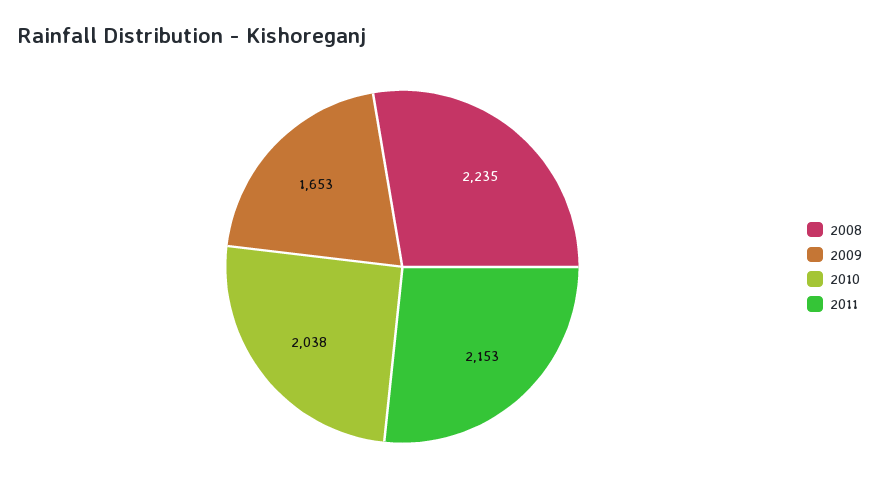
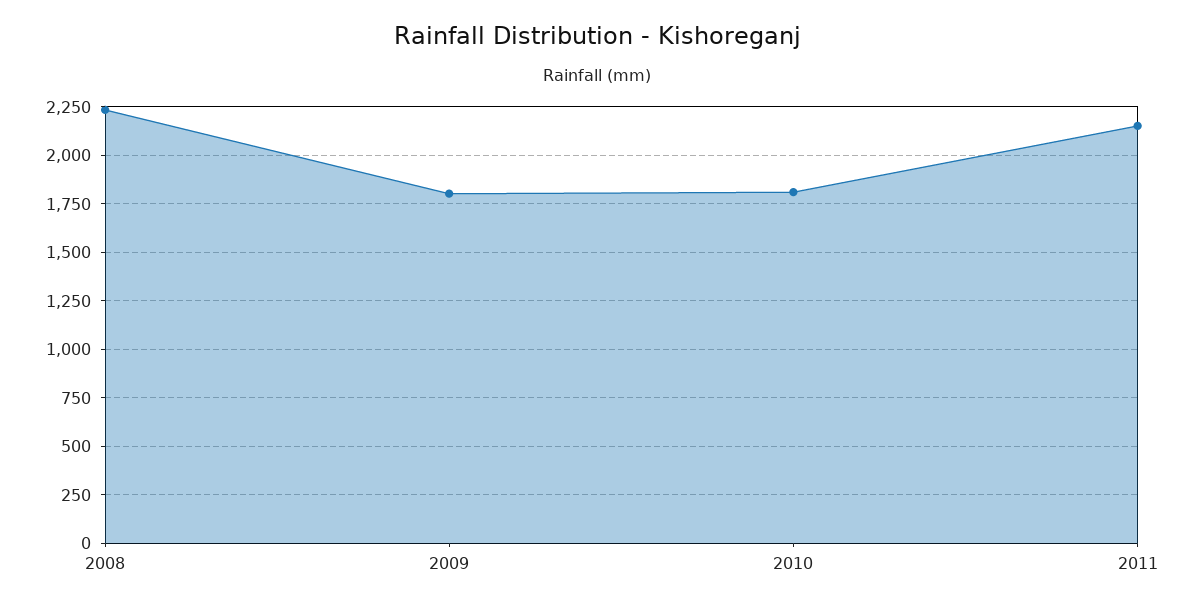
  {
    "2008": 2235,
-   "2009": 1653,
+   "2009": 1800,
-   "2010": 2038,
+   "2010": 1800,
    "2011": 2153
  }

